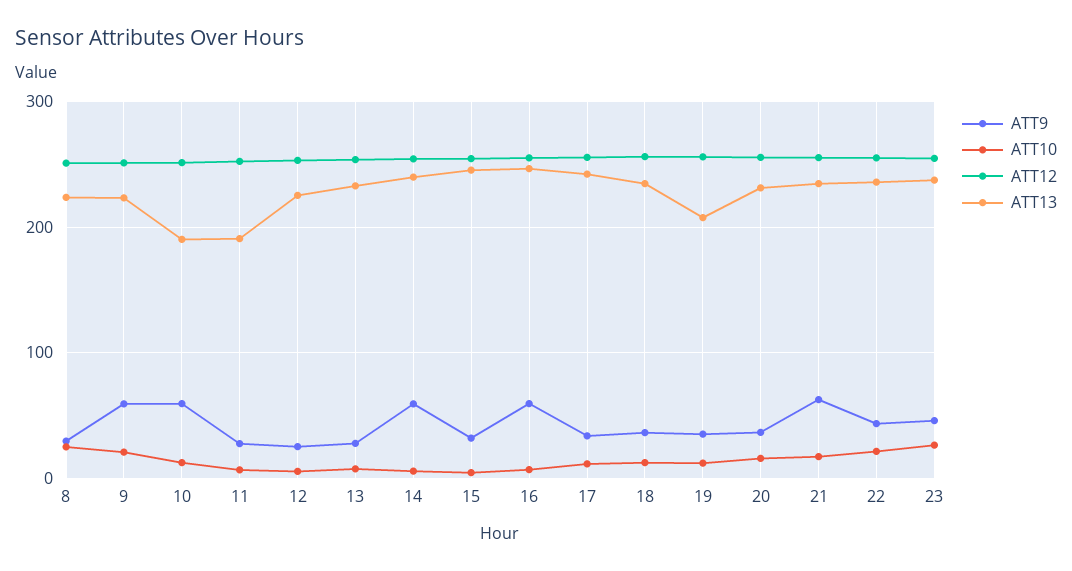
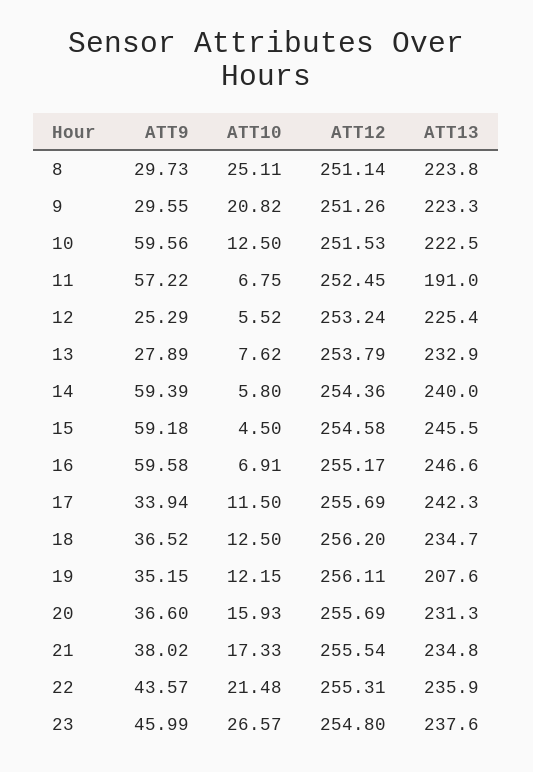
  {
    "ATT9": {
      "8": 29.73,
-     "9": 60,
+     "9": 29.55,
      "10": 59.56,
-     "11": 30,
+     "11": 57.22,
      "12": 25.29,
      "13": 27.89,
      "14": 59.39,
-     "15": 30,
+     "15": 59.18,
      "16": 59.58,
      "17": 33.94,
      "18": 36.52,
      "19": 35.15,
      "20": 36.6,
-     "21": 60,
+     "21": 38.02,
      "22": 43.57,
      "23": 45.99
    },
    "ATT10": {
      "8": 25.11,
      "9": 20.82,
      "10": 12.5,
      "11": 6.75,
      "12": 5.52,
      "13": 7.62,
      "14": 5.8,
      "15": 4.5,
      "16": 6.91,
      "17": 11.5,
      "18": 12.5,
      "19": 12.15,
      "20": 15.93,
      "21": 17.33,
      "22": 21.48,
      "23": 26.57
    },
    "ATT12": {
      "8": 251.14,
      "9": 251.26,
      "10": 251.53,
      "11": 252.45,
      "12": 253.24,
      "13": 253.79,
      "14": 254.36,
      "15": 254.58,
      "16": 255.17,
      "17": 255.69,
      "18": 256.2,
      "19": 256.11,
      "20": 255.69,
      "21": 255.54,
      "22": 255.31,
      "23": 254.8
    },
    "ATT13": {
      "8": 223.8,
      "9": 223.3,
-     "10": 190,
+     "10": 222.5,
      "11": 191,
      "12": 225.4,
      "13": 232.9,
      "14": 240,
      "15": 245.5,
      "16": 246.6,
      "17": 242.3,
      "18": 234.7,
      "19": 207.6,
      "20": 231.3,
      "21": 234.8,
      "22": 235.9,
      "23": 237.6
    }
  }

